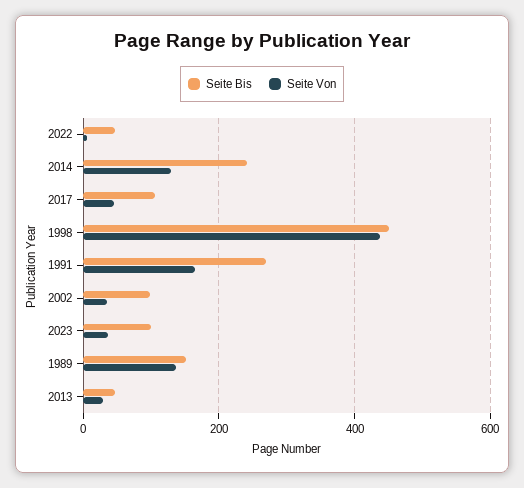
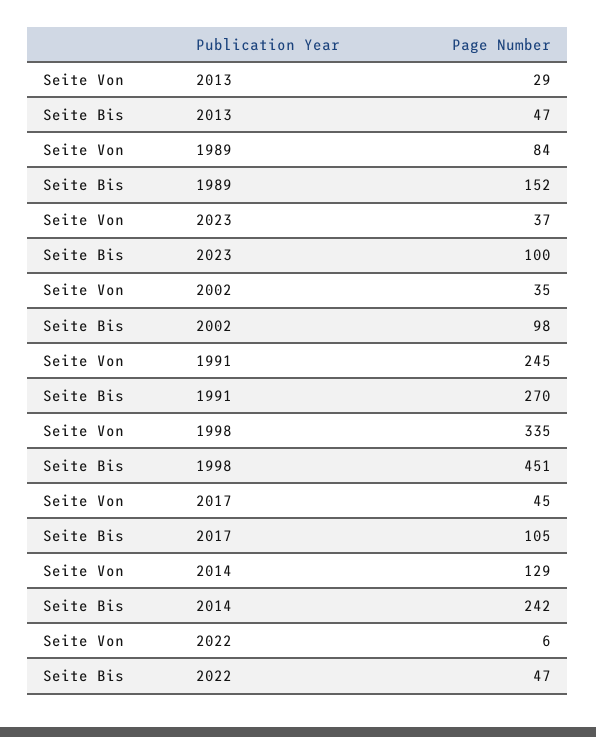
  {
    "Seite Bis": {
      "2022": 47,
      "2014": 242,
      "2017": 105,
      "1998": 451,
      "1991": 270,
      "2002": 98,
      "2023": 100,
      "1989": 152,
      "2013": 47
    },
    "Seite Von": {
      "2022": 6,
      "2014": 129,
      "2017": 45,
-     "1998": 440,
+     "1998": 335,
-     "1991": 160,
+     "1991": 245,
      "2002": 35,
      "2023": 37,
-     "1989": 140,
+     "1989": 84,
      "2013": 29
    }
  }

